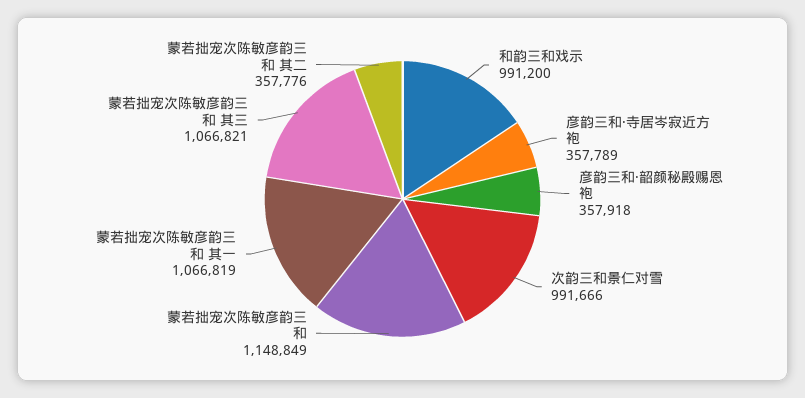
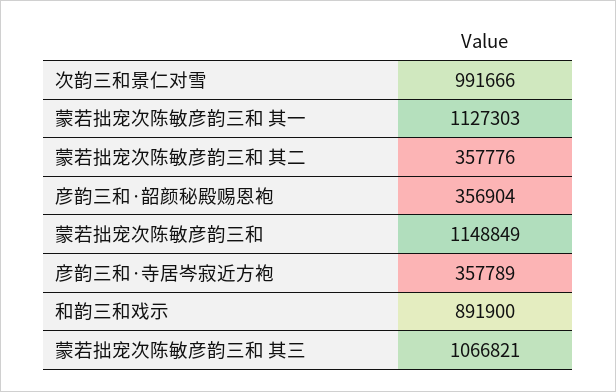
  {
-   "和韵三和戏示": 991200,
+   "和韵三和戏示": 891900,
    "彦韵三和·寺居岑寂近方袍": 357789,
-   "彦韵三和·韶颜秘殿赐恩袍": 357918,
+   "彦韵三和·韶颜秘殿赐恩袍": 356904,
    "次韵三和景仁对雪": 991666,
    "蒙若拙宠次陈敏彦韵三和": 1148849,
-   "蒙若拙宠次陈敏彦韵三和 其一": 1066819,
+   "蒙若拙宠次陈敏彦韵三和 其一": 1127303,
    "蒙若拙宠次陈敏彦韵三和 其三": 1066821,
    "蒙若拙宠次陈敏彦韵三和 其二": 357776
  }

